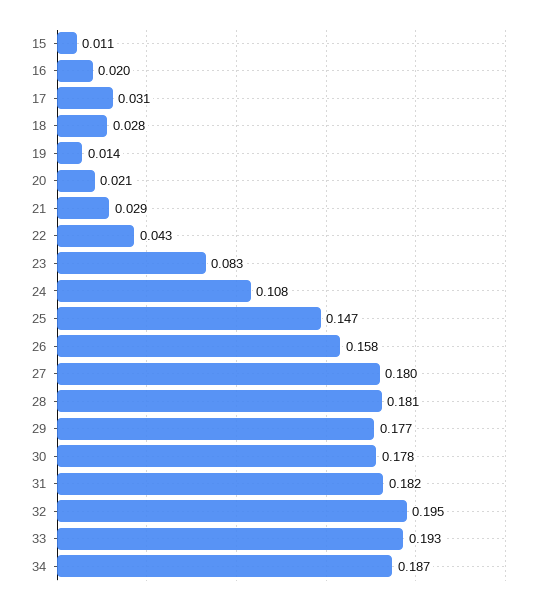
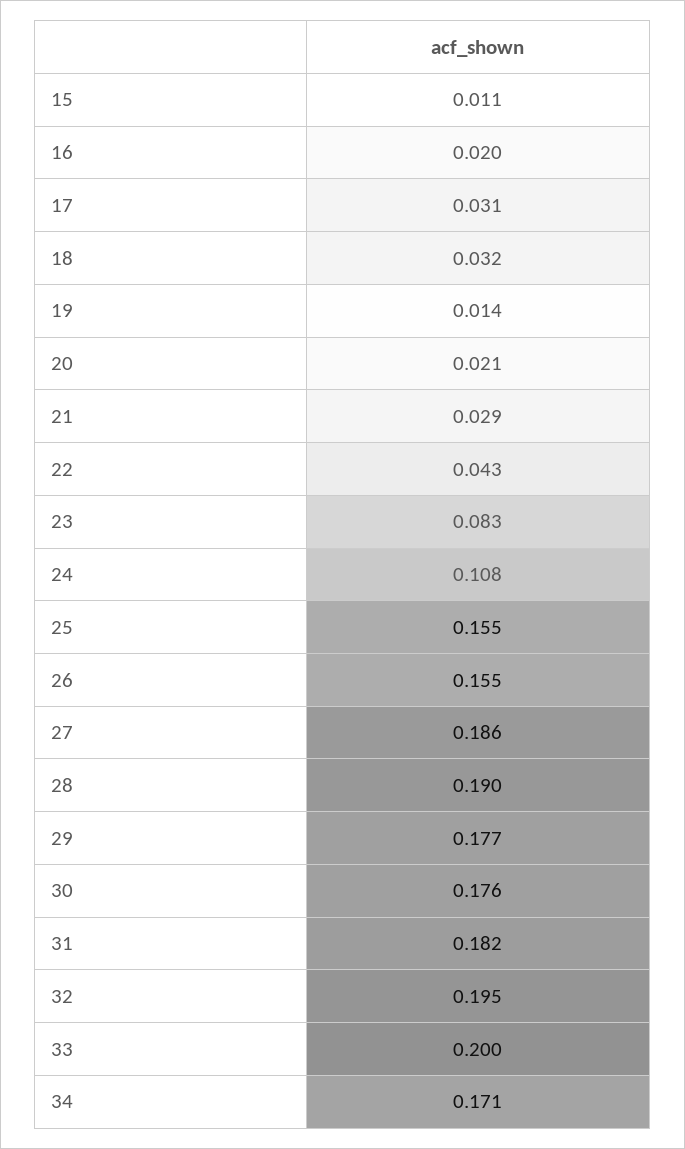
  {
    "15": 0.011,
    "16": 0.02,
    "17": 0.031,
-   "18": 0.028,
+   "18": 0.032,
    "19": 0.014,
    "20": 0.021,
    "21": 0.029,
    "22": 0.043,
    "23": 0.083,
    "24": 0.108,
-   "25": 0.147,
+   "25": 0.155,
-   "26": 0.158,
+   "26": 0.155,
-   "27": 0.18,
+   "27": 0.186,
-   "28": 0.181,
+   "28": 0.19,
    "29": 0.177,
-   "30": 0.178,
+   "30": 0.176,
    "31": 0.182,
    "32": 0.195,
-   "33": 0.193,
+   "33": 0.2,
-   "34": 0.187
+   "34": 0.171
  }

